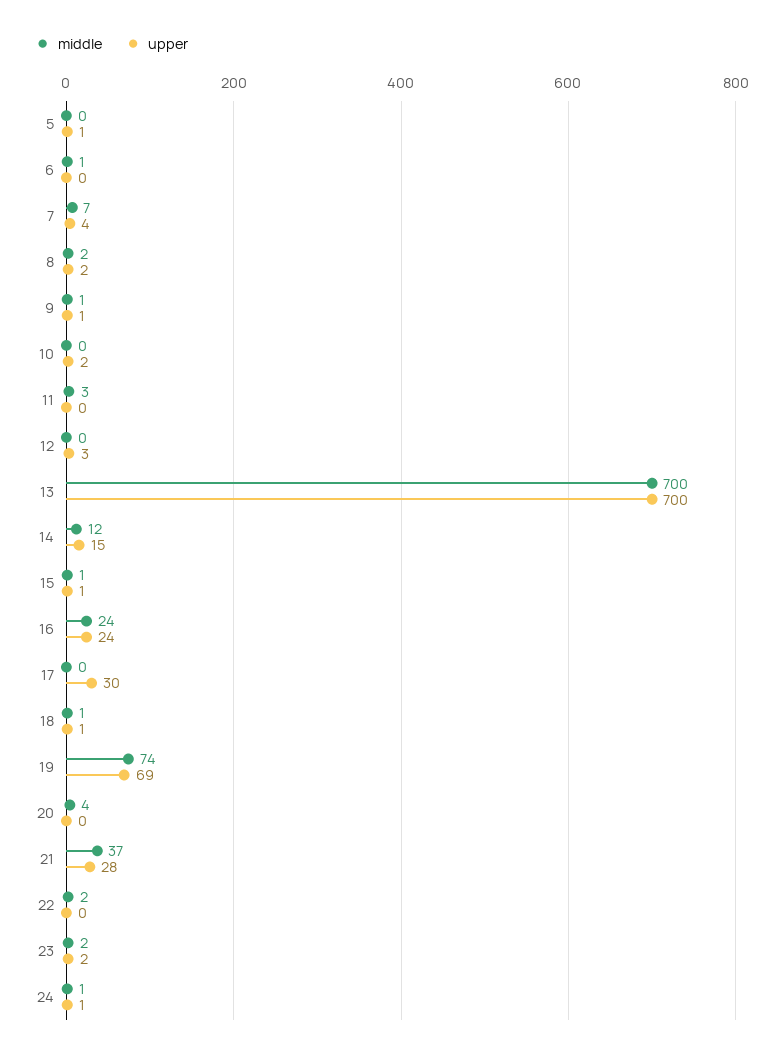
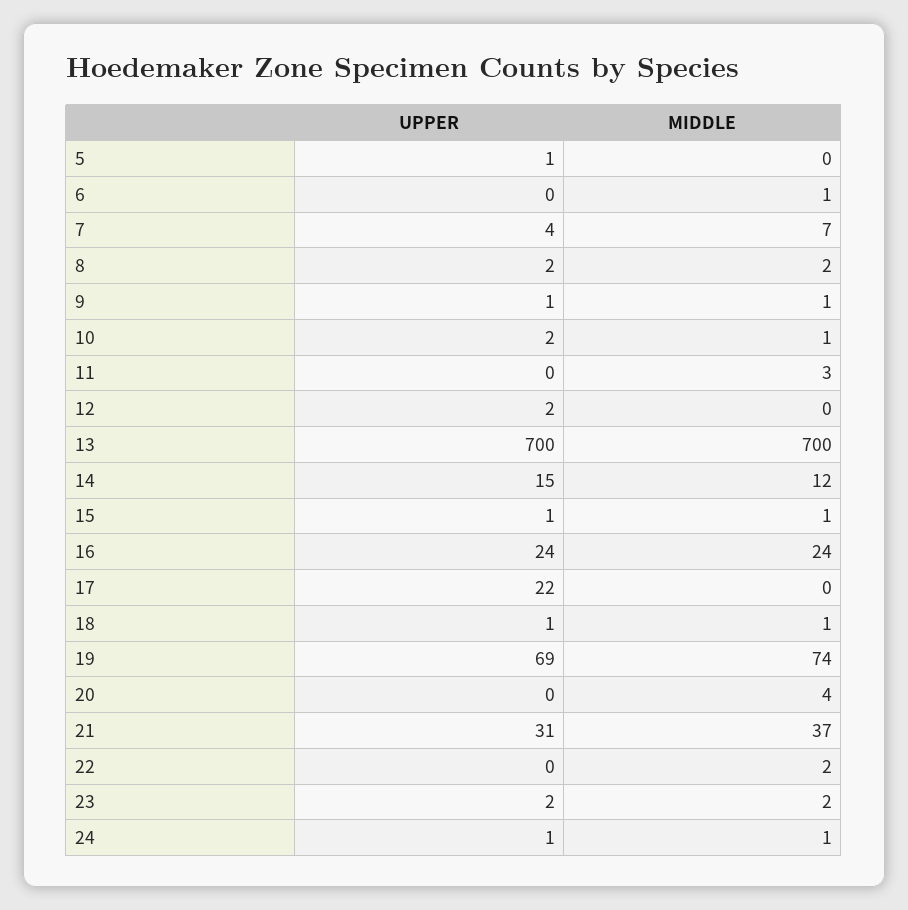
  {
    "middle": {
      "5": 0,
      "6": 1,
      "7": 7,
      "8": 2,
      "9": 1,
-     "10": 0,
+     "10": 1,
      "11": 3,
      "12": 0,
      "13": 700,
      "14": 12,
      "15": 1,
      "16": 24,
      "17": 0,
      "18": 1,
      "19": 74,
      "20": 4,
      "21": 37,
      "22": 2,
      "23": 2,
      "24": 1
    },
    "upper": {
      "5": 1,
      "6": 0,
      "7": 4,
      "8": 2,
      "9": 1,
      "10": 2,
      "11": 0,
-     "12": 3,
+     "12": 2,
      "13": 700,
      "14": 15,
      "15": 1,
      "16": 24,
-     "17": 30,
+     "17": 22,
      "18": 1,
      "19": 69,
      "20": 0,
-     "21": 28,
+     "21": 31,
      "22": 0,
      "23": 2,
      "24": 1
    }
  }

